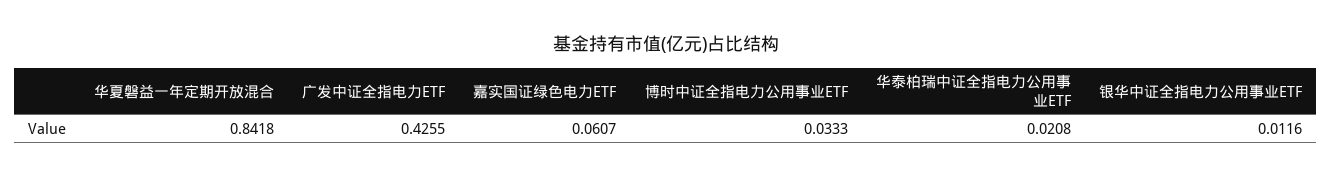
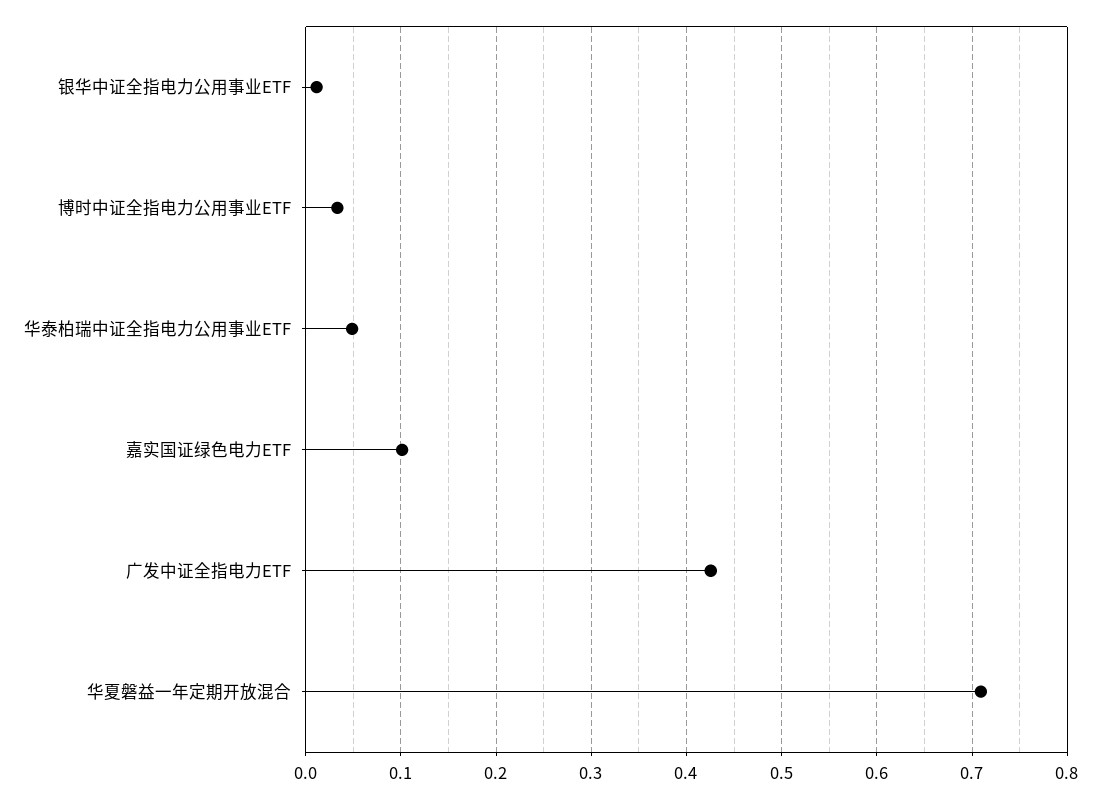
  {
-   "华夏磐益一年定期开放混合": 0.8418,
+   "华夏磐益一年定期开放混合": 0.71,
    "广发中证全指电力ETF": 0.4255,
-   "嘉实国证绿色电力ETF": 0.0607,
+   "嘉实国证绿色电力ETF": 0.1,
    "博时中证全指电力公用事业ETF": 0.0333,
-   "华泰柏瑞中证全指电力公用事业ETF": 0.0208,
+   "华泰柏瑞中证全指电力公用事业ETF": 0.05,
    "银华中证全指电力公用事业ETF": 0.0116
  }

